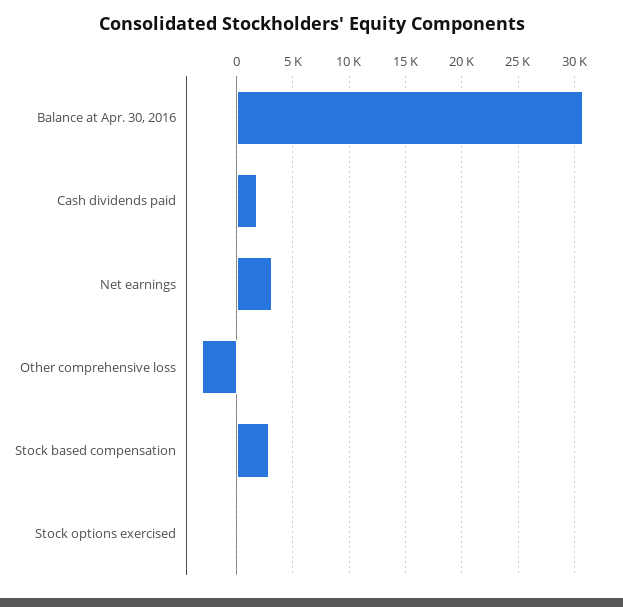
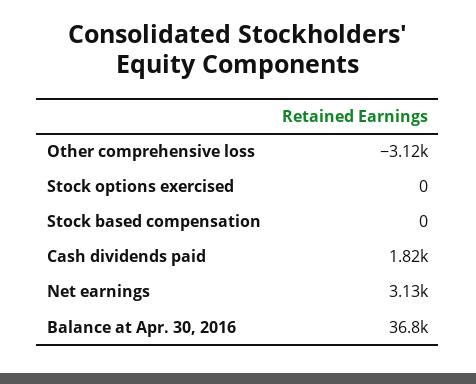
  {
-   "Balance at Apr. 30, 2016": 31000,
+   "Balance at Apr. 30, 2016": 36800,
    "Cash dividends paid": 1820,
    "Net earnings": 3130,
    "Other comprehensive loss": -3120,
-   "Stock based compensation": 3000,
+   "Stock based compensation": 0,
    "Stock options exercised": 0
  }

